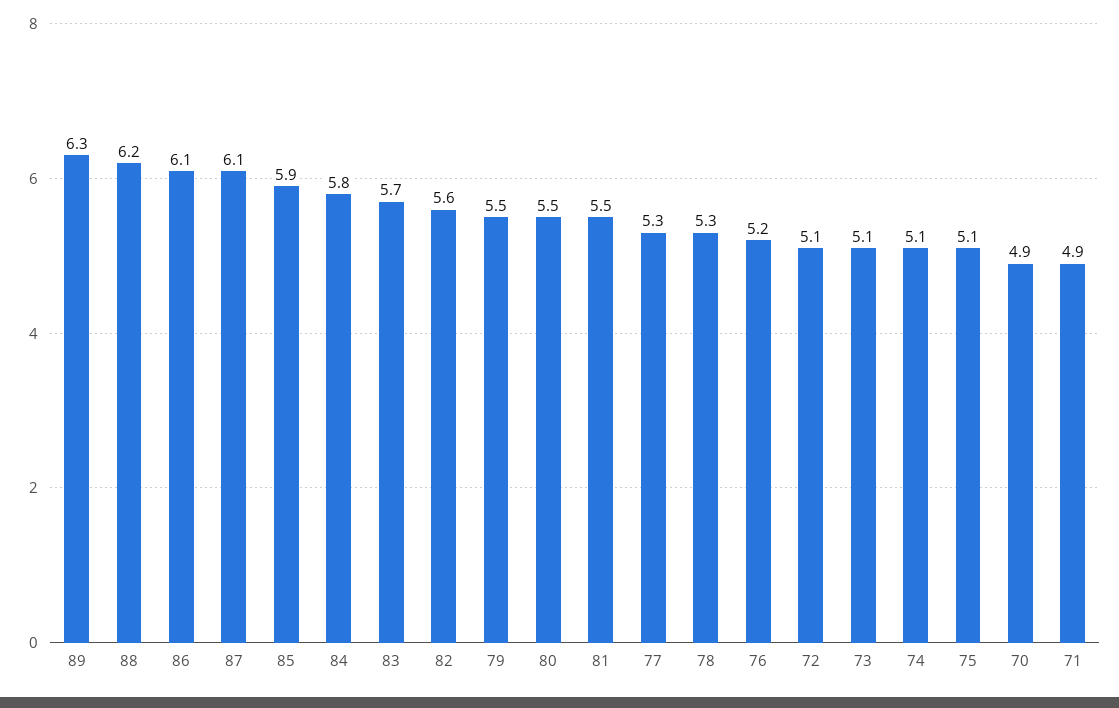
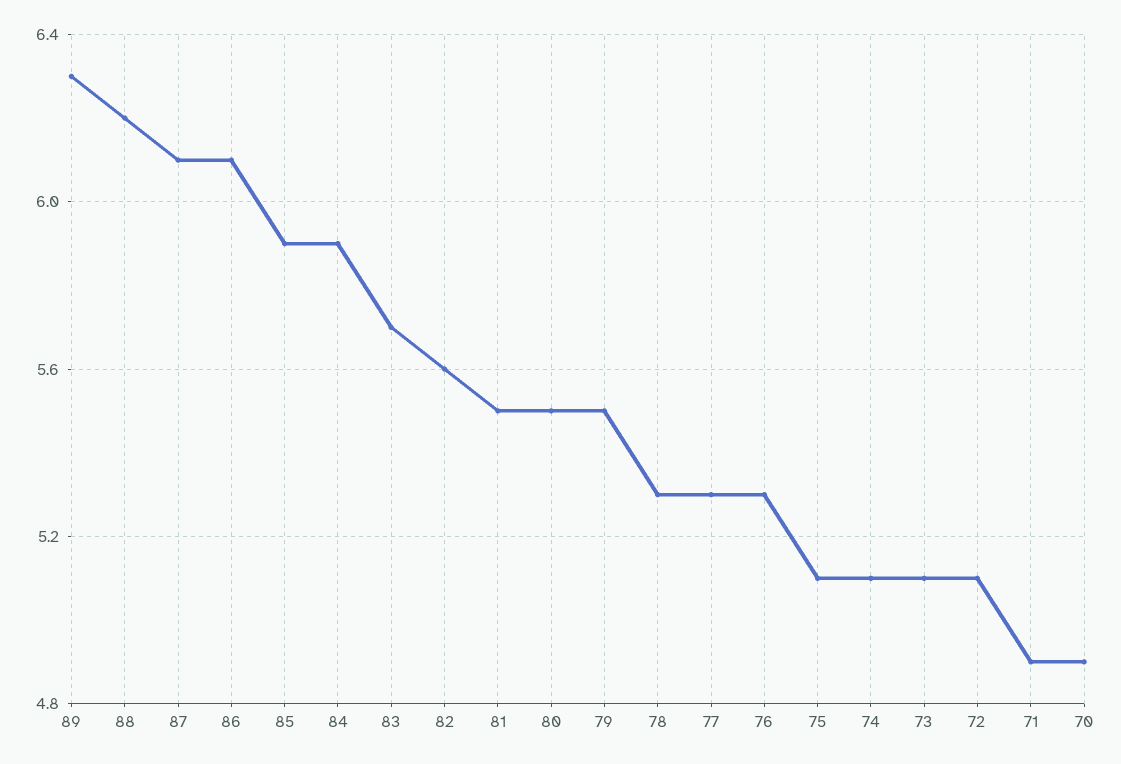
  {
    "89": 6.3,
    "88": 6.2,
    "86": 6.1,
    "87": 6.1,
    "85": 5.9,
-   "84": 5.8,
+   "84": 5.9,
    "83": 5.7,
    "82": 5.6,
    "79": 5.5,
    "80": 5.5,
    "81": 5.5,
    "77": 5.3,
    "78": 5.3,
-   "76": 5.2,
+   "76": 5.3,
    "72": 5.1,
    "73": 5.1,
    "74": 5.1,
    "75": 5.1,
    "70": 4.9,
    "71": 4.9
  }

